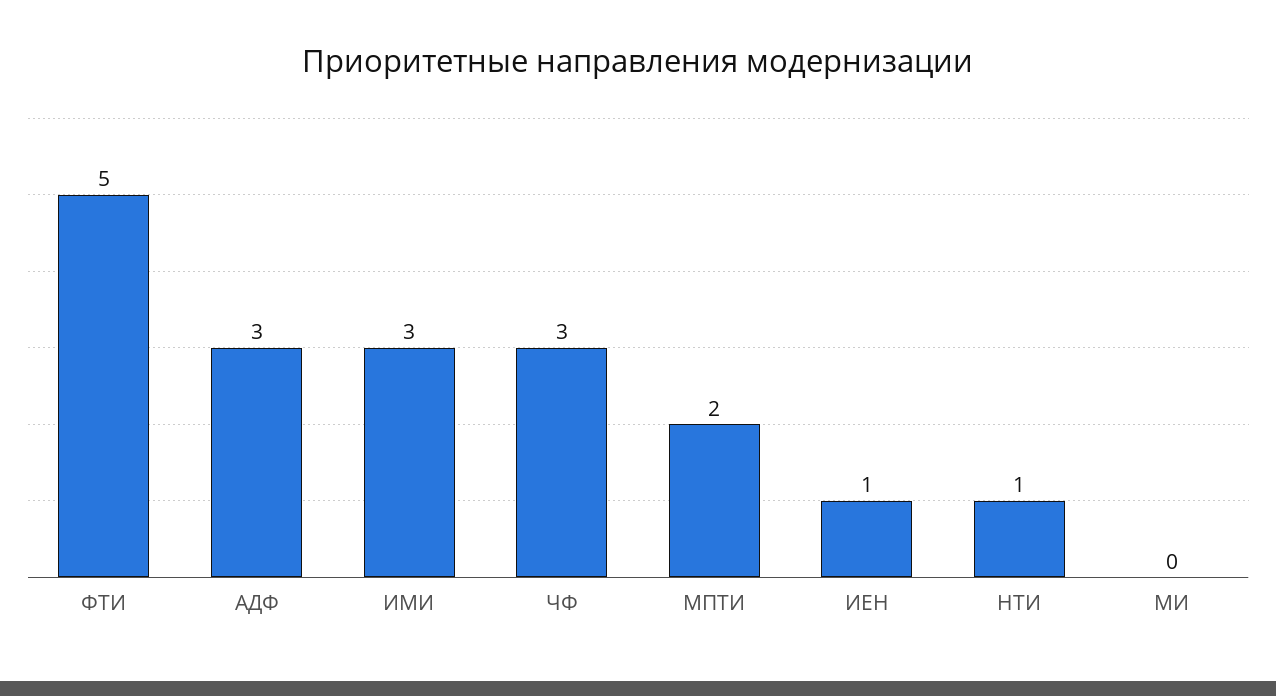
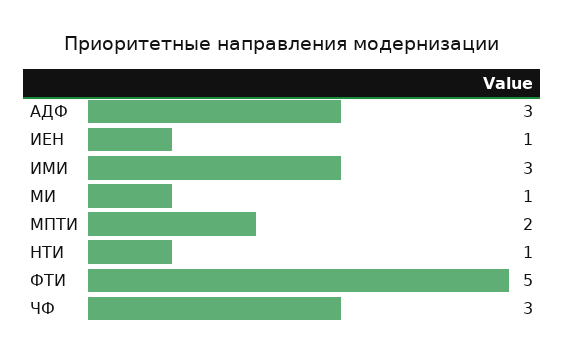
  {
    "ФТИ": 5,
    "АДФ": 3,
    "ИМИ": 3,
    "ЧФ": 3,
    "МПТИ": 2,
    "ИЕН": 1,
    "НТИ": 1,
-   "МИ": 0
+   "МИ": 1
  }

